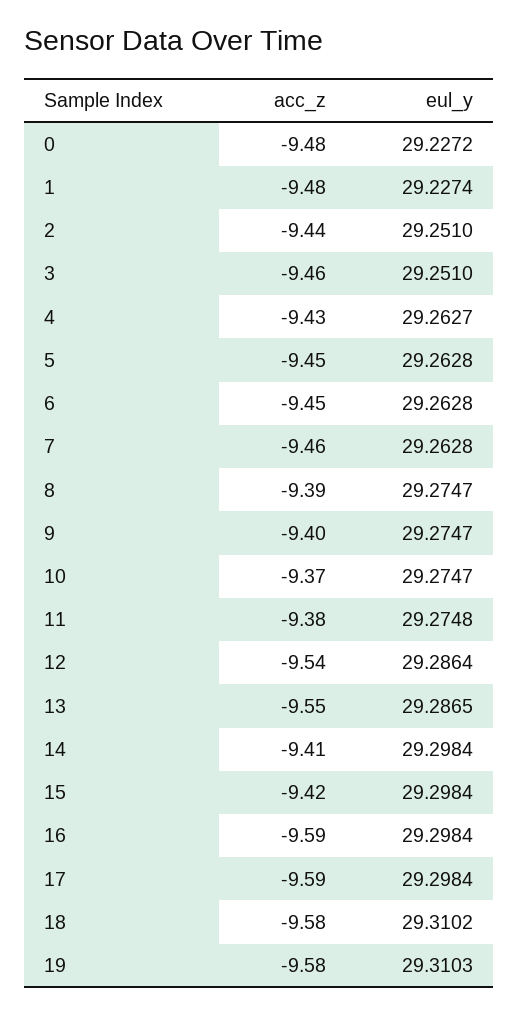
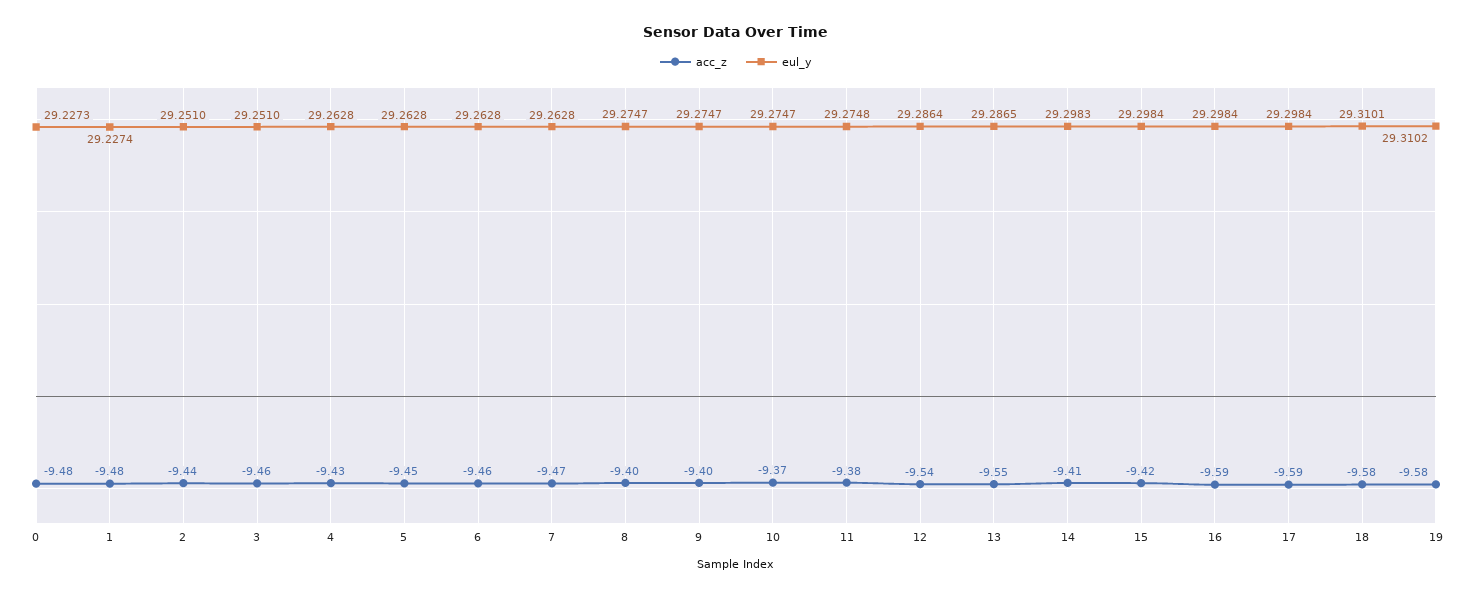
  {
    "acc_z": {
      "0": -9.48,
      "1": -9.48,
      "2": -9.44,
      "3": -9.46,
      "4": -9.43,
      "5": -9.45,
-     "6": -9.45,
+     "6": -9.46,
-     "7": -9.46,
+     "7": -9.47,
-     "8": -9.39,
+     "8": -9.4,
      "9": -9.4,
      "10": -9.37,
      "11": -9.38,
      "12": -9.54,
      "13": -9.55,
      "14": -9.41,
      "15": -9.42,
      "16": -9.59,
      "17": -9.59,
      "18": -9.58,
      "19": -9.58
    },
    "eul_y": {
-     "0": 29.2272,
+     "0": 29.2273,
      "1": 29.2274,
      "2": 29.251,
      "3": 29.251,
-     "4": 29.2627,
+     "4": 29.2628,
      "5": 29.2628,
      "6": 29.2628,
      "7": 29.2628,
      "8": 29.2747,
      "9": 29.2747,
      "10": 29.2747,
      "11": 29.2748,
      "12": 29.2864,
      "13": 29.2865,
-     "14": 29.2984,
+     "14": 29.2983,
      "15": 29.2984,
      "16": 29.2984,
      "17": 29.2984,
-     "18": 29.3102,
+     "18": 29.3101,
-     "19": 29.3103
+     "19": 29.3102
    }
  }

